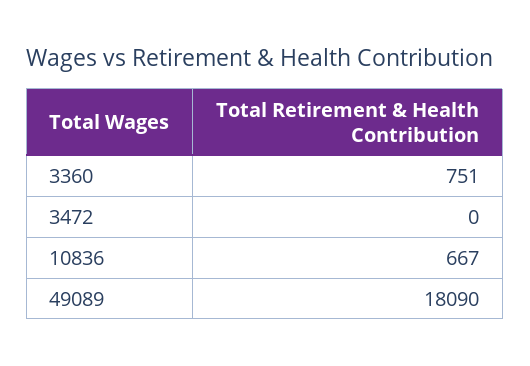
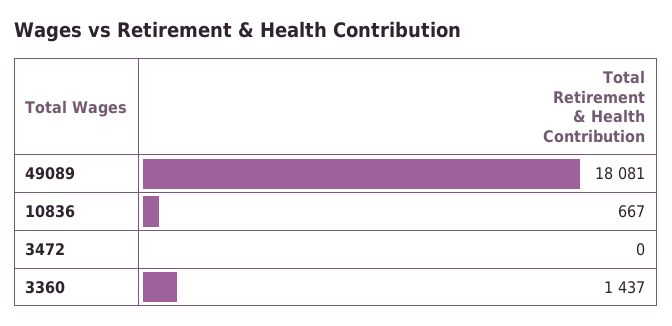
  {
-   "3360": 751,
+   "3360": 1437,
    "3472": 0,
    "10836": 667,
-   "49089": 18090
+   "49089": 18081
  }

